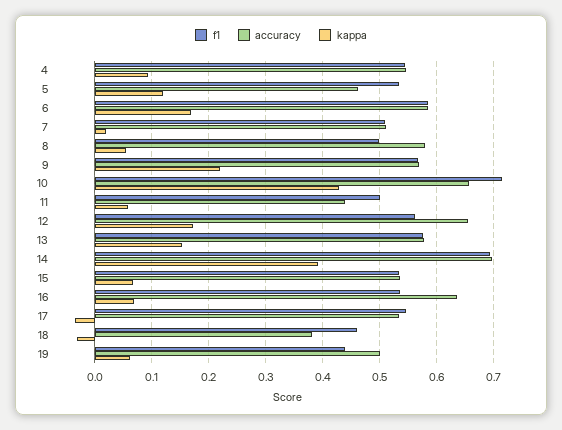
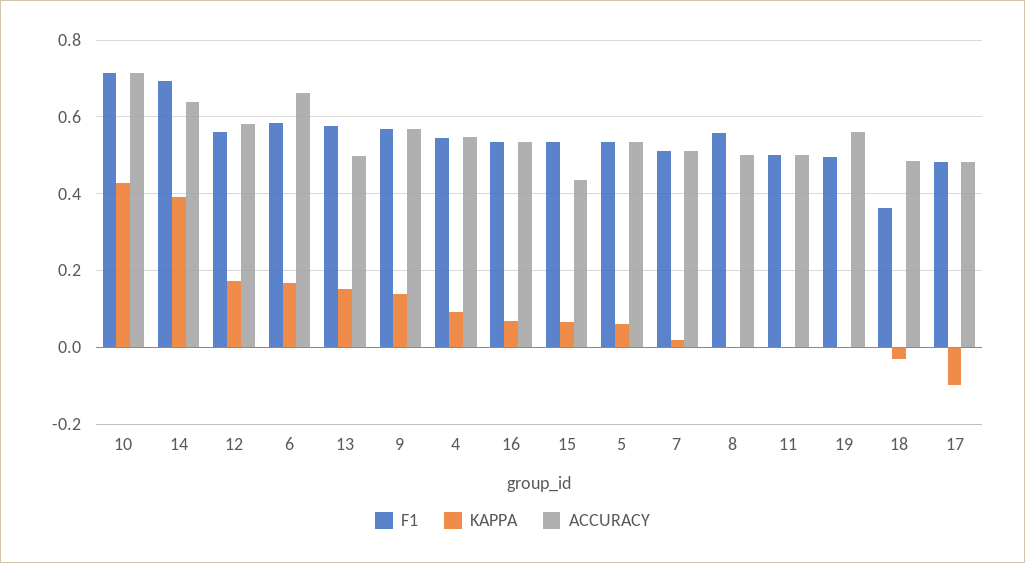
  {
    "f1": {
      "4": 0.54,
      "5": 0.54,
      "6": 0.58,
      "7": 0.52,
-     "8": 0.5,
+     "8": 0.56,
      "9": 0.56,
      "10": 0.72,
      "11": 0.5,
      "12": 0.56,
      "13": 0.58,
      "14": 0.7,
      "15": 0.54,
      "16": 0.54,
-     "17": 0.54,
+     "17": 0.48,
-     "18": 0.46,
+     "18": 0.36,
-     "19": 0.44
+     "19": 0.5
    },
    "accuracy": {
      "4": 0.54,
-     "5": 0.46,
+     "5": 0.54,
-     "6": 0.58,
+     "6": 0.66,
      "7": 0.52,
-     "8": 0.58,
+     "8": 0.5,
      "9": 0.56,
-     "10": 0.66,
+     "10": 0.72,
-     "11": 0.44,
+     "11": 0.5,
-     "12": 0.66,
+     "12": 0.58,
-     "13": 0.58,
+     "13": 0.5,
-     "14": 0.7,
+     "14": 0.64,
-     "15": 0.54,
+     "15": 0.44,
-     "16": 0.64,
+     "16": 0.54,
-     "17": 0.54,
+     "17": 0.48,
-     "18": 0.38,
+     "18": 0.48,
-     "19": 0.5
+     "19": 0.56
    },
    "kappa": {
      "4": 0.1,
-     "5": 0.12,
+     "5": 0.06,
      "6": 0.16,
      "7": 0.02,
-     "8": 0.06,
+     "8": 0,
-     "9": 0.22,
+     "9": 0.14,
      "10": 0.42,
-     "11": 0.06,
+     "11": 0,
      "12": 0.18,
      "13": 0.16,
      "14": 0.4,
      "15": 0.06,
      "16": 0.06,
-     "17": -0.04,
+     "17": -0.1,
      "18": -0.04,
-     "19": 0.06
+     "19": 0
    }
  }

